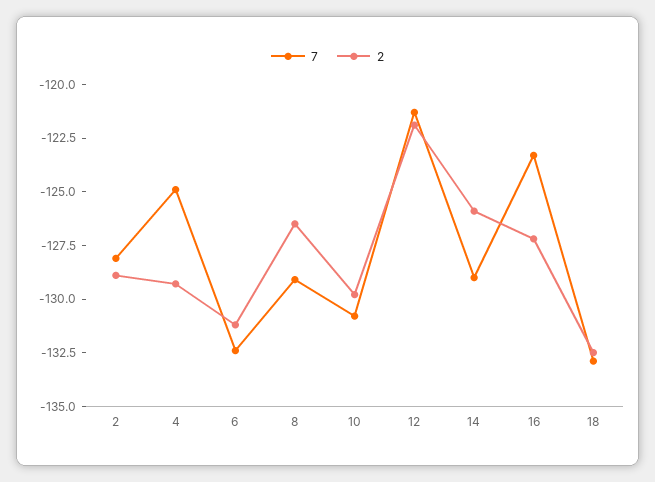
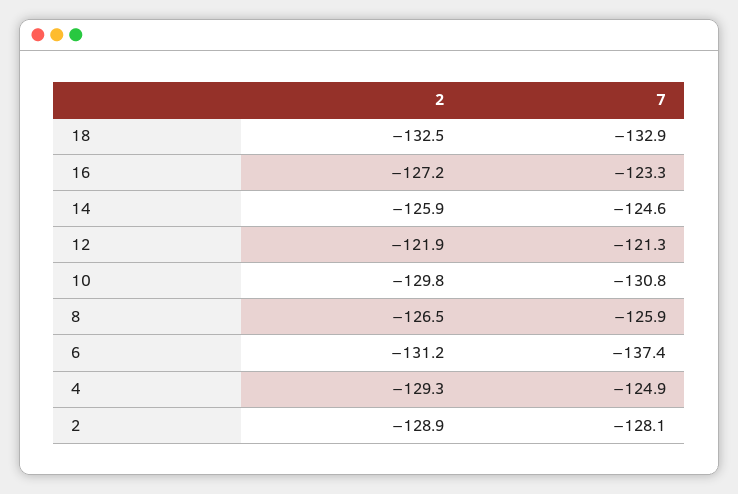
  {
    "7": {
      "2": -128.1,
      "4": -124.9,
-     "6": -132.5,
+     "6": -137.4,
-     "8": -129,
+     "8": -125.9,
      "10": -130.8,
      "12": -121.3,
-     "14": -129,
+     "14": -124.6,
      "16": -123.3,
      "18": -132.9
    },
    "2": {
      "2": -128.9,
      "4": -129.3,
      "6": -131.2,
      "8": -126.5,
      "10": -129.8,
      "12": -121.9,
      "14": -125.9,
      "16": -127.2,
      "18": -132.5
    }
  }

